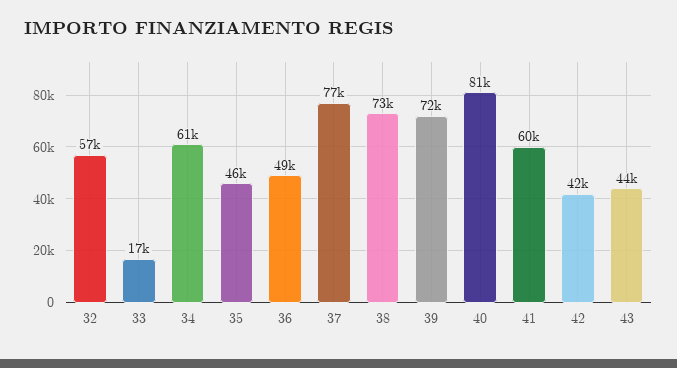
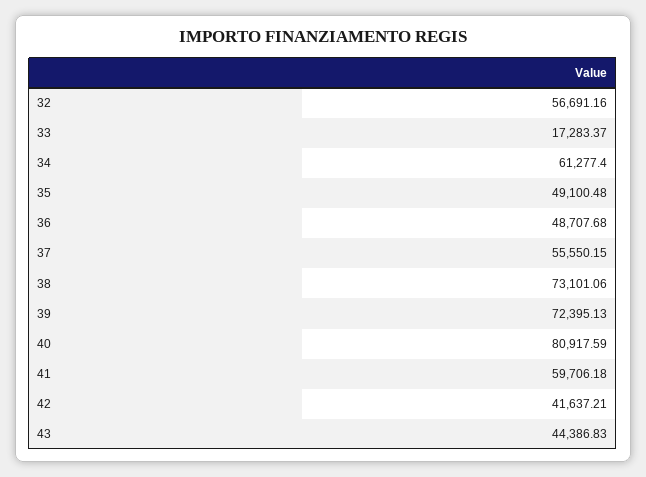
  {
    "32": 56691.16,
    "33": 17283.37,
    "34": 61277.4,
-   "35": 46000,
+   "35": 49100.48,
    "36": 48707.68,
-   "37": 77000,
+   "37": 55550.15,
    "38": 73101.06,
    "39": 72395.13,
    "40": 80917.59,
    "41": 59706.18,
    "42": 41637.21,
    "43": 44386.83
  }

